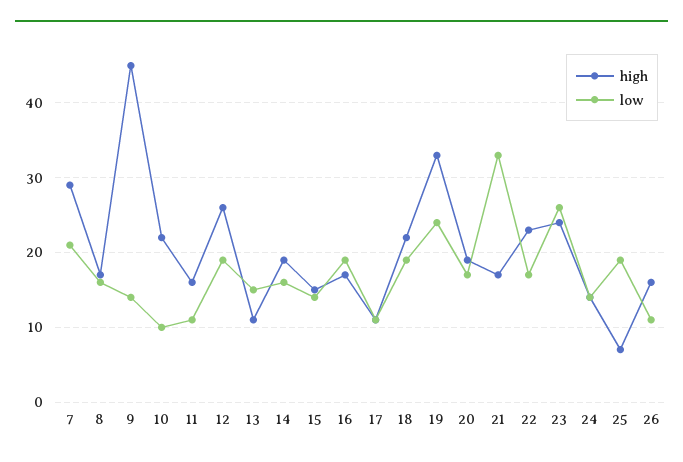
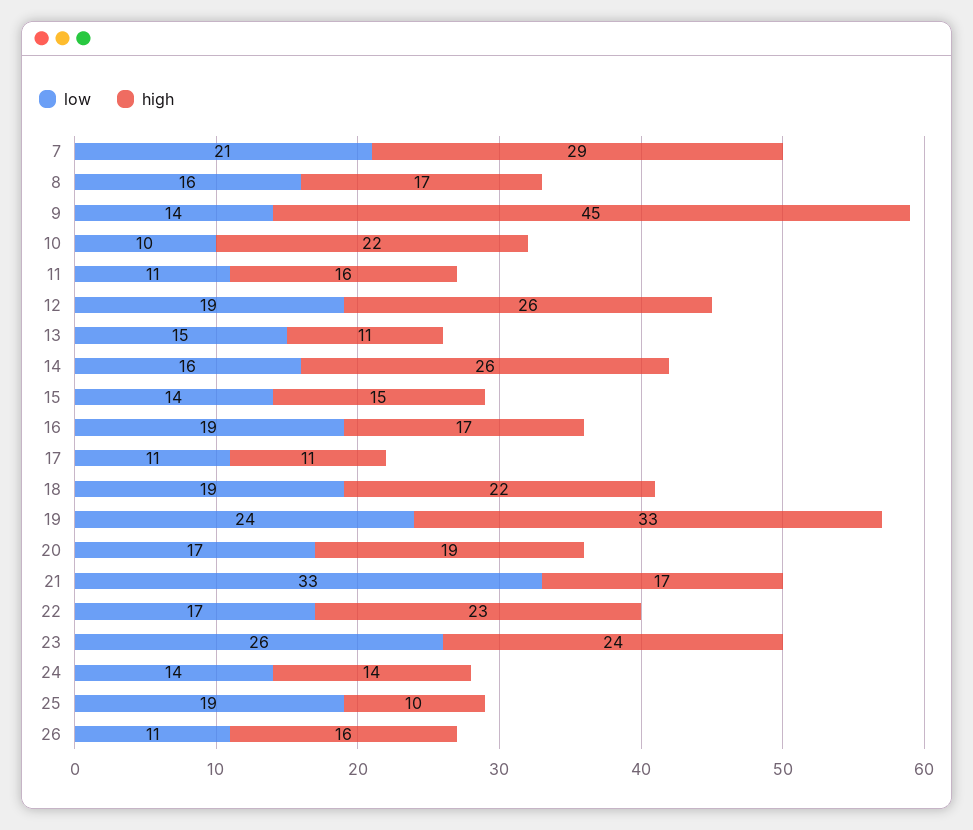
  {
    "high": {
      "7": 29,
      "8": 17,
      "9": 45,
      "10": 22,
      "11": 16,
      "12": 26,
      "13": 11,
-     "14": 19,
+     "14": 26,
      "15": 15,
      "16": 17,
      "17": 11,
      "18": 22,
      "19": 33,
      "20": 19,
      "21": 17,
      "22": 23,
      "23": 24,
      "24": 14,
-     "25": 7,
+     "25": 10,
      "26": 16
    },
    "low": {
      "7": 21,
      "8": 16,
      "9": 14,
      "10": 10,
      "11": 11,
      "12": 19,
      "13": 15,
      "14": 16,
      "15": 14,
      "16": 19,
      "17": 11,
      "18": 19,
      "19": 24,
      "20": 17,
      "21": 33,
      "22": 17,
      "23": 26,
      "24": 14,
      "25": 19,
      "26": 11
    }
  }

